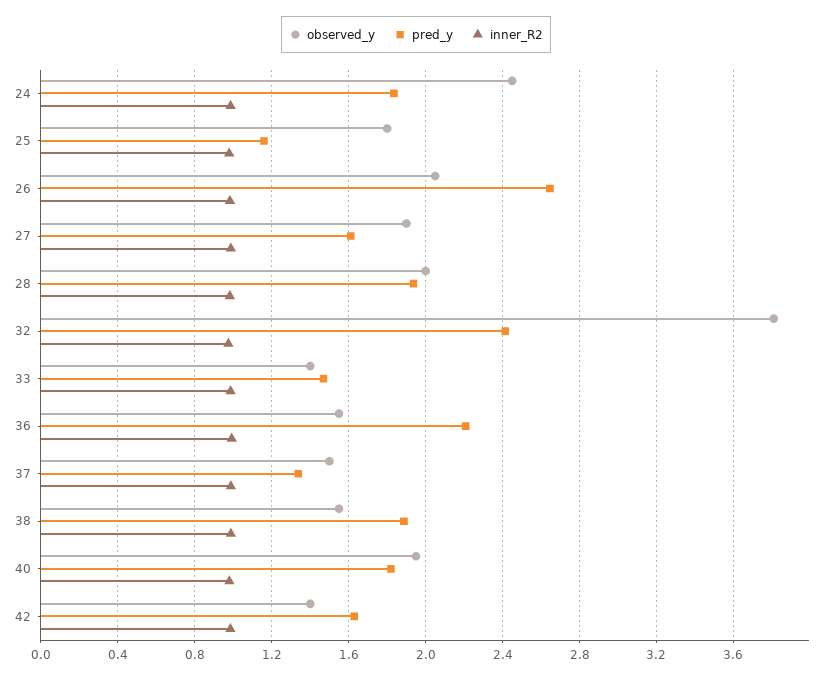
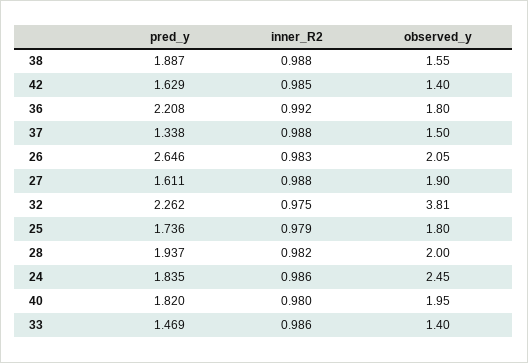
  {
    "observed_y": {
      "24": 2.45,
      "25": 1.8,
      "26": 2.05,
      "27": 1.9,
      "28": 2,
      "32": 3.81,
      "33": 1.4,
-     "36": 1.55,
+     "36": 1.8,
      "37": 1.5,
      "38": 1.55,
      "40": 1.95,
      "42": 1.4
    },
    "pred_y": {
      "24": 1.835,
-     "25": 1.15,
+     "25": 1.736,
      "26": 2.646,
      "27": 1.611,
      "28": 1.937,
-     "32": 2.4,
+     "32": 2.262,
      "33": 1.469,
      "36": 2.208,
      "37": 1.338,
      "38": 1.887,
      "40": 1.82,
      "42": 1.629
    },
    "inner_R2": {
      "24": 0.986,
      "25": 0.979,
      "26": 0.983,
      "27": 0.988,
      "28": 0.982,
      "32": 0.975,
      "33": 0.986,
      "36": 0.992,
      "37": 0.988,
      "38": 0.988,
      "40": 0.98,
      "42": 0.985
    }
  }

